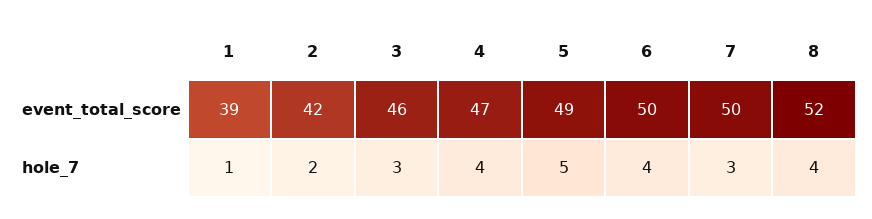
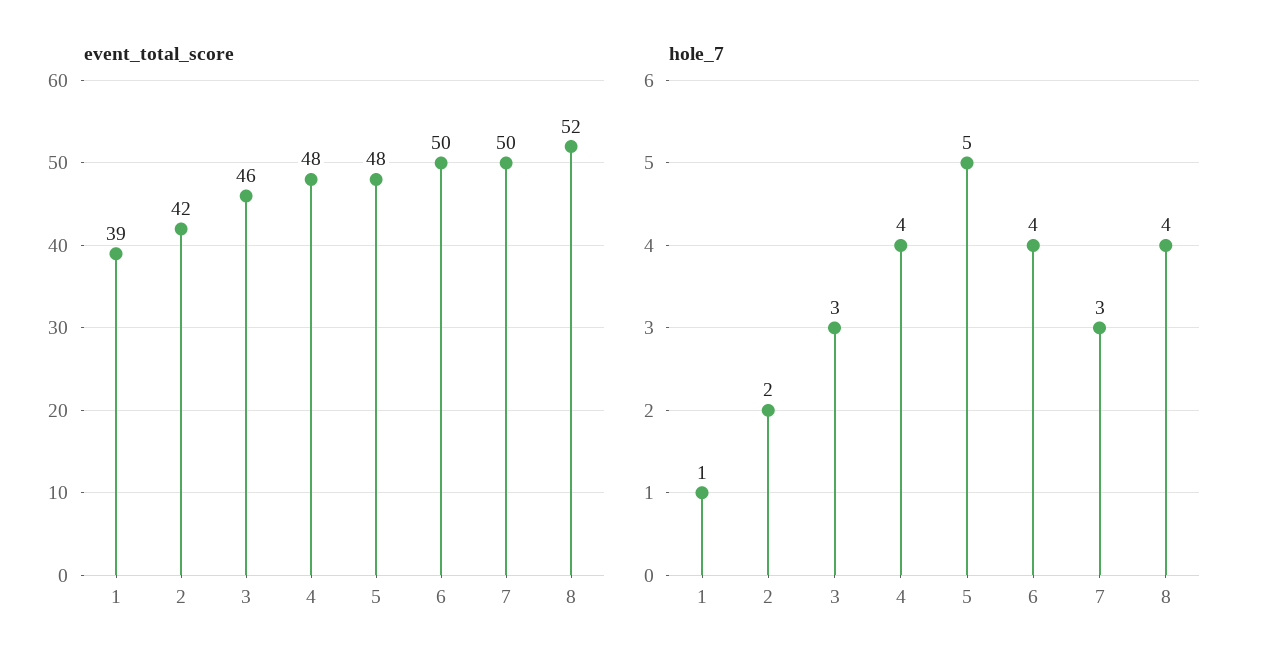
  {
    "event_total_score": {
      "1": 39,
      "2": 42,
      "3": 46,
-     "4": 47,
+     "4": 48,
-     "5": 49,
+     "5": 48,
      "6": 50,
      "7": 50,
      "8": 52
    },
    "hole_7": {
      "1": 1,
      "2": 2,
      "3": 3,
      "4": 4,
      "5": 5,
      "6": 4,
      "7": 3,
      "8": 4
    }
  }

